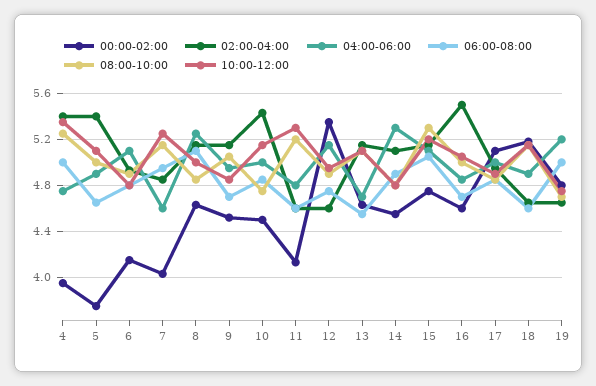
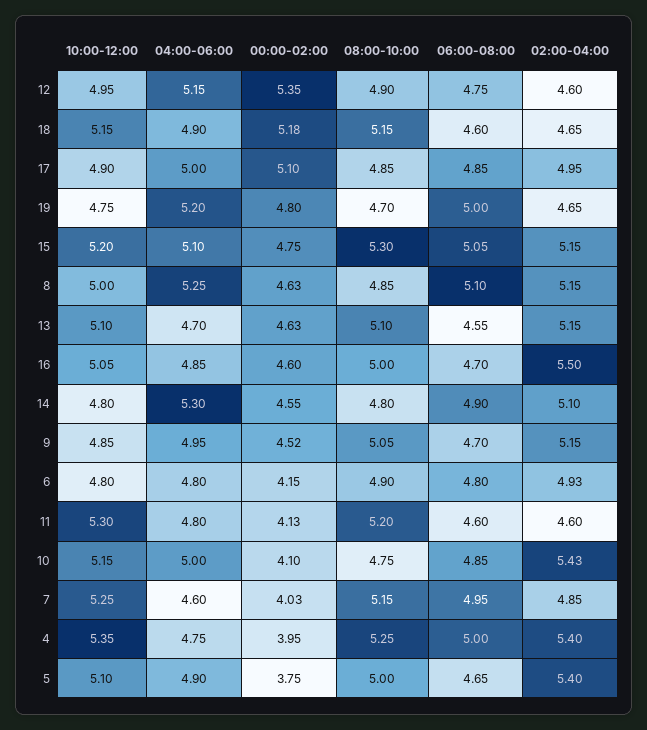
  {
    "00:00-02:00": {
      "4": 3.95,
      "5": 3.75,
      "6": 4.15,
      "7": 4.03,
      "8": 4.63,
      "9": 4.52,
-     "10": 4.5,
+     "10": 4.1,
      "11": 4.13,
      "12": 5.35,
      "13": 4.63,
      "14": 4.55,
      "15": 4.75,
      "16": 4.6,
      "17": 5.1,
      "18": 5.18,
      "19": 4.8
    },
    "02:00-04:00": {
      "4": 5.4,
      "5": 5.4,
      "6": 4.93,
      "7": 4.85,
      "8": 5.15,
      "9": 5.15,
      "10": 5.43,
      "11": 4.6,
      "12": 4.6,
      "13": 5.15,
      "14": 5.1,
      "15": 5.15,
      "16": 5.5,
      "17": 4.95,
      "18": 4.65,
      "19": 4.65
    },
    "04:00-06:00": {
      "4": 4.75,
      "5": 4.9,
-     "6": 5.1,
+     "6": 4.8,
      "7": 4.6,
      "8": 5.25,
      "9": 4.95,
      "10": 5,
      "11": 4.8,
      "12": 5.15,
      "13": 4.7,
      "14": 5.3,
      "15": 5.1,
      "16": 4.85,
      "17": 5,
      "18": 4.9,
      "19": 5.2
    },
    "06:00-08:00": {
      "4": 5,
      "5": 4.65,
      "6": 4.8,
      "7": 4.95,
      "8": 5.1,
      "9": 4.7,
      "10": 4.85,
      "11": 4.6,
      "12": 4.75,
      "13": 4.55,
      "14": 4.9,
      "15": 5.05,
      "16": 4.7,
      "17": 4.85,
      "18": 4.6,
      "19": 5
    },
    "08:00-10:00": {
      "4": 5.25,
      "5": 5,
      "6": 4.9,
      "7": 5.15,
      "8": 4.85,
      "9": 5.05,
      "10": 4.75,
      "11": 5.2,
      "12": 4.9,
      "13": 5.1,
      "14": 4.8,
      "15": 5.3,
      "16": 5,
      "17": 4.85,
      "18": 5.15,
      "19": 4.7
    },
    "10:00-12:00": {
      "4": 5.35,
      "5": 5.1,
      "6": 4.8,
      "7": 5.25,
      "8": 5,
      "9": 4.85,
      "10": 5.15,
      "11": 5.3,
      "12": 4.95,
      "13": 5.1,
      "14": 4.8,
      "15": 5.2,
      "16": 5.05,
      "17": 4.9,
      "18": 5.15,
      "19": 4.75
    }
  }

